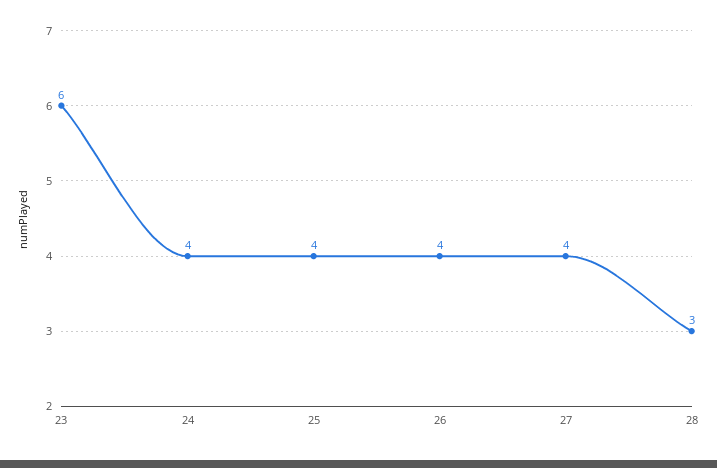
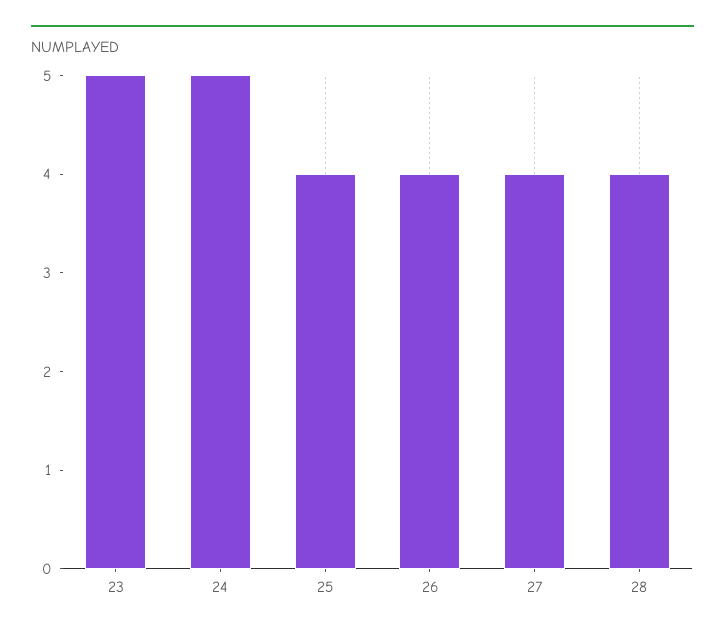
  {
-   "23": 6,
+   "23": 5,
-   "24": 4,
+   "24": 5,
    "25": 4,
    "26": 4,
    "27": 4,
-   "28": 3
+   "28": 4
  }

